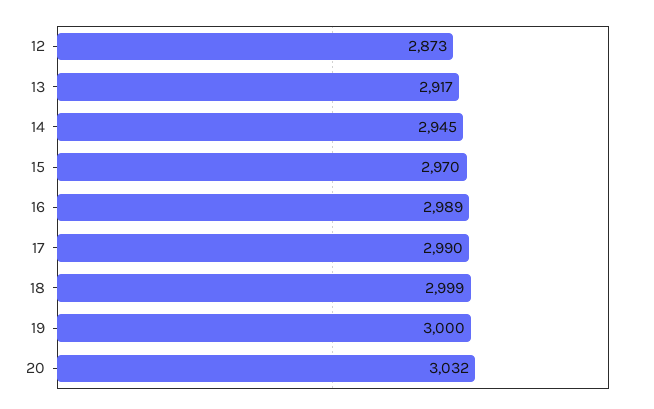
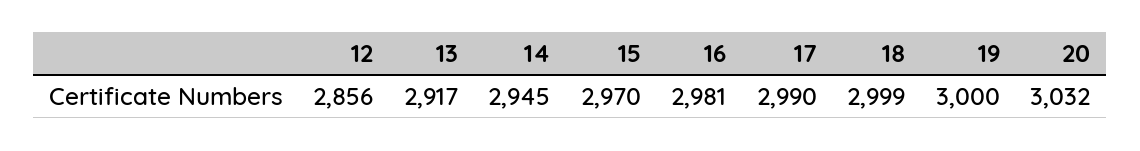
  {
-   "12": 2873,
+   "12": 2856,
    "13": 2917,
    "14": 2945,
    "15": 2970,
-   "16": 2989,
+   "16": 2981,
    "17": 2990,
    "18": 2999,
    "19": 3000,
    "20": 3032
  }

